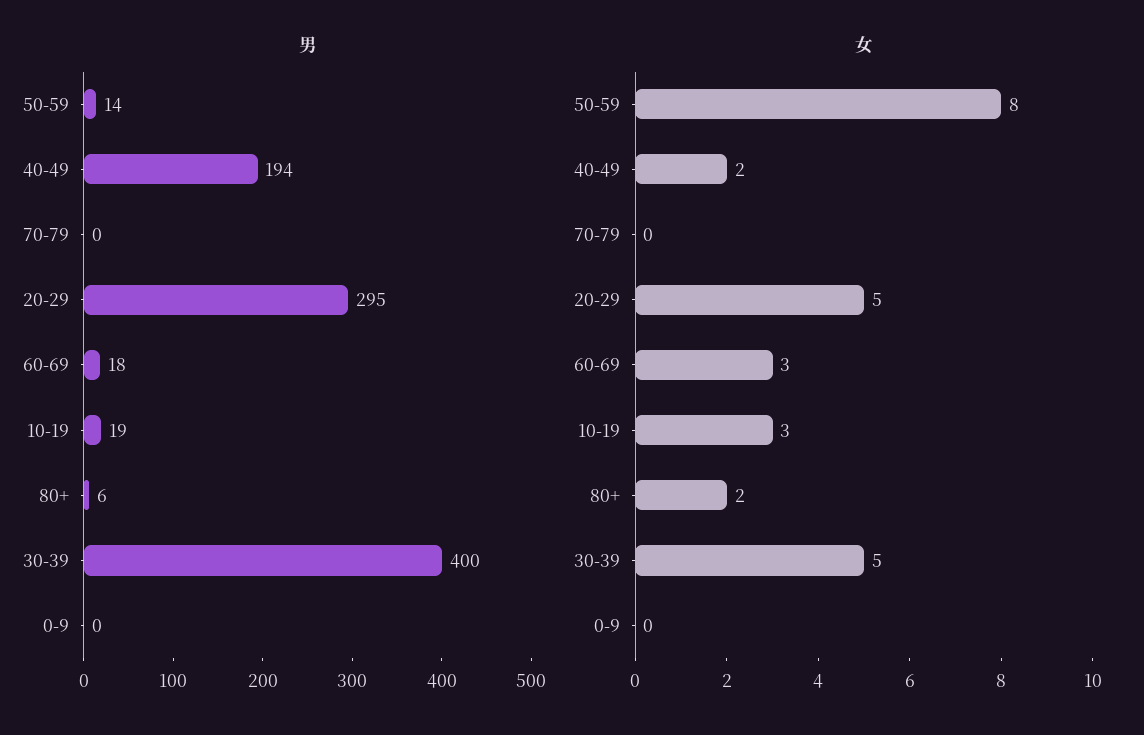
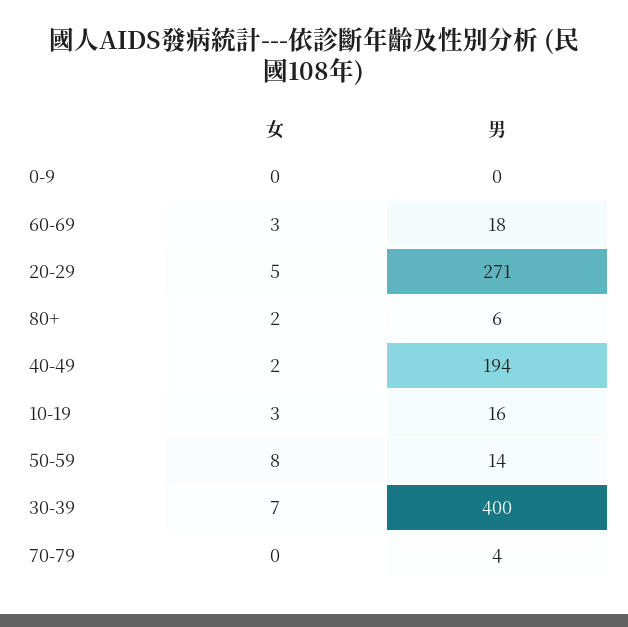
  {
    "男": {
      "50-59": 14,
      "40-49": 194,
-     "70-79": 0,
+     "70-79": 4,
-     "20-29": 295,
+     "20-29": 271,
      "60-69": 18,
-     "10-19": 19,
+     "10-19": 16,
      "80+": 6,
      "30-39": 400,
      "0-9": 0
    },
    "女": {
      "50-59": 8,
      "40-49": 2,
      "70-79": 0,
      "20-29": 5,
      "60-69": 3,
      "10-19": 3,
      "80+": 2,
-     "30-39": 5,
+     "30-39": 7,
      "0-9": 0
    }
  }

